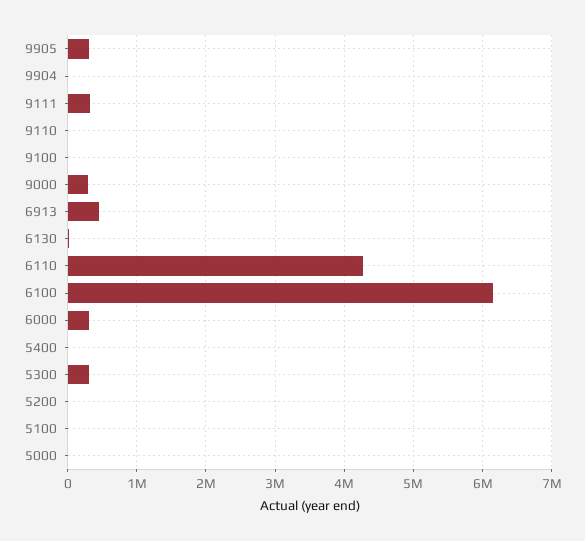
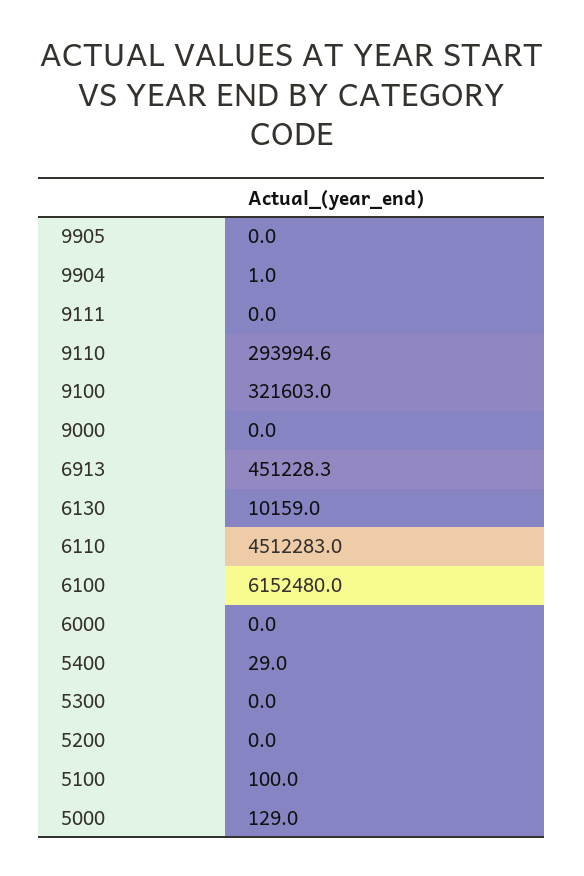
  {
-   "9905": 300000,
+   "9905": 0,
    "9904": 1,
-   "9111": 300000,
+   "9111": 0,
-   "9110": 0,
+   "9110": 293994.6,
-   "9100": 0,
+   "9100": 321603,
-   "9000": 300000,
+   "9000": 0,
    "6913": 451228.3,
    "6130": 10159,
-   "6110": 4300000,
+   "6110": 4512283,
    "6100": 6152480,
-   "6000": 300000,
+   "6000": 0,
    "5400": 29,
-   "5300": 300000,
+   "5300": 0,
    "5200": 0,
    "5100": 100,
    "5000": 129
  }

